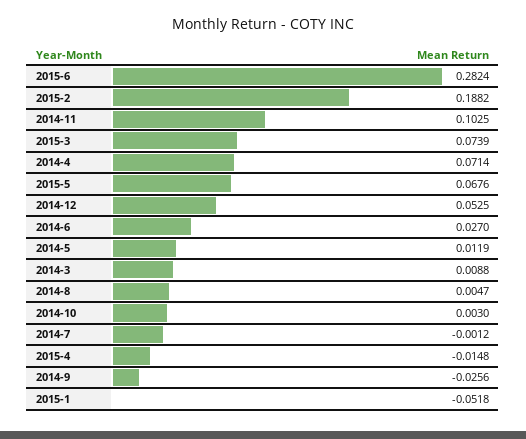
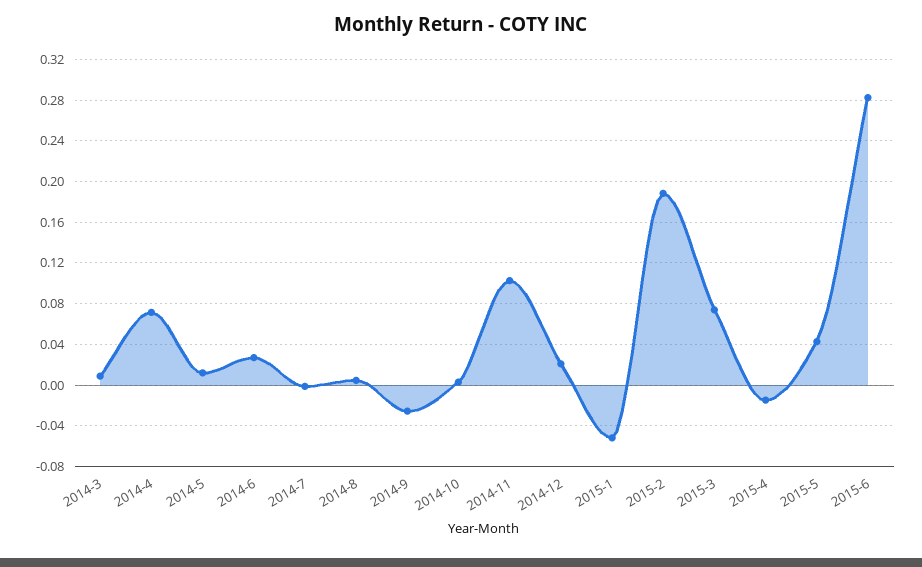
  {
    "2015-6": 0.2824,
    "2015-2": 0.1882,
    "2014-11": 0.1025,
    "2015-3": 0.0739,
    "2014-4": 0.0714,
-   "2015-5": 0.0676,
+   "2015-5": 0.04,
-   "2014-12": 0.0525,
+   "2014-12": 0.02,
    "2014-6": 0.027,
    "2014-5": 0.0119,
    "2014-3": 0.0088,
    "2014-8": 0.0047,
    "2014-10": 0.003,
    "2014-7": -0.0012,
    "2015-4": -0.0148,
    "2014-9": -0.0256,
    "2015-1": -0.0518
  }

